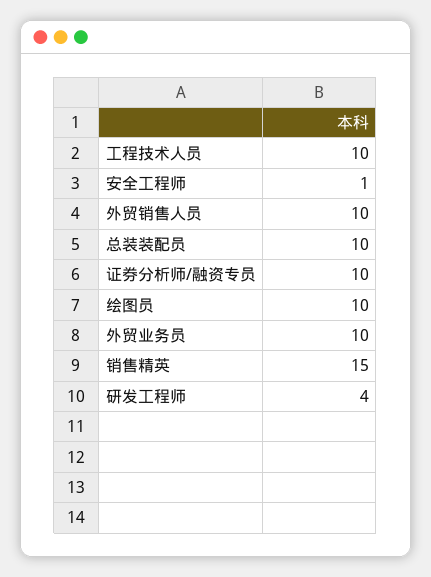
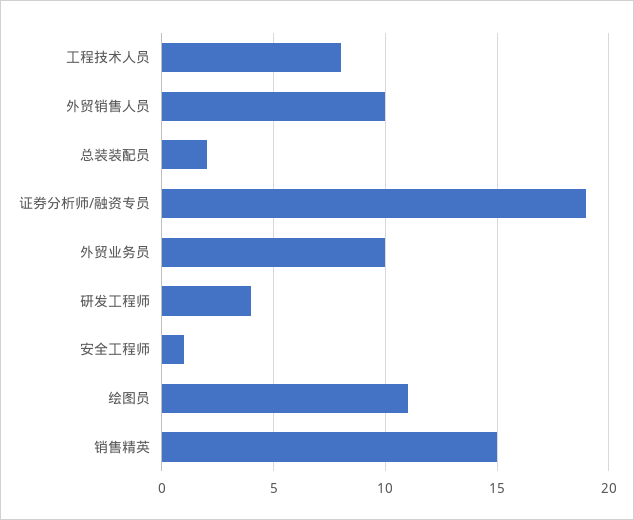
  {
-   "工程技术人员": 10,
+   "工程技术人员": 8,
    "安全工程师": 1,
    "外贸销售人员": 10,
-   "总装装配员": 10,
+   "总装装配员": 2,
-   "证券分析师/融资专员": 10,
+   "证券分析师/融资专员": 19,
-   "绘图员": 10,
+   "绘图员": 11,
    "外贸业务员": 10,
    "销售精英": 15,
    "研发工程师": 4
  }

